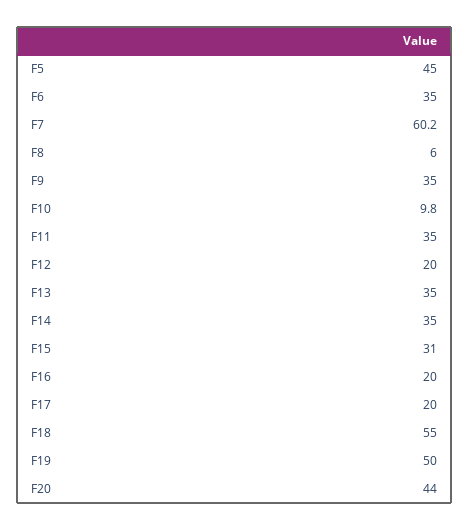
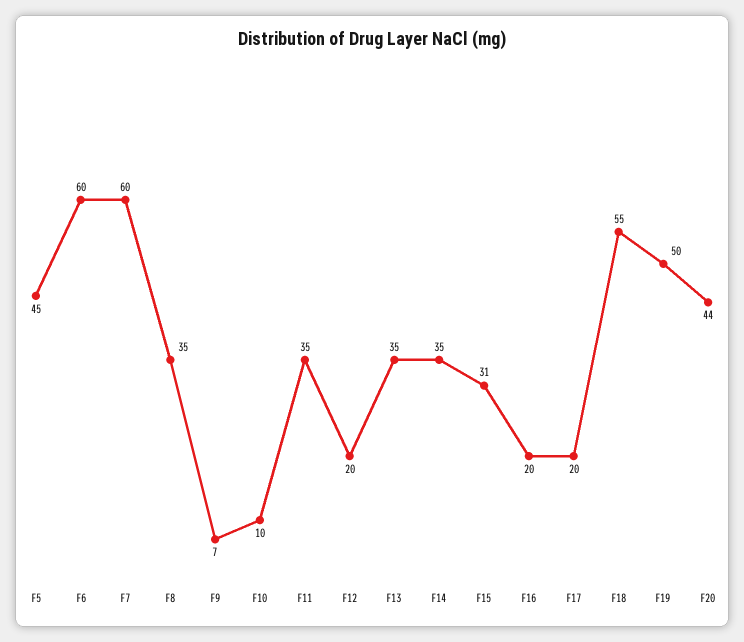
  {
    "F5": 45,
-   "F6": 35,
+   "F6": 60,
    "F7": 60.2,
-   "F8": 6,
+   "F8": 35,
-   "F9": 35,
+   "F9": 7,
    "F10": 9.8,
    "F11": 35,
    "F12": 20,
    "F13": 35,
    "F14": 35,
    "F15": 31,
    "F16": 20,
    "F17": 20,
    "F18": 55,
    "F19": 50,
    "F20": 44
  }

